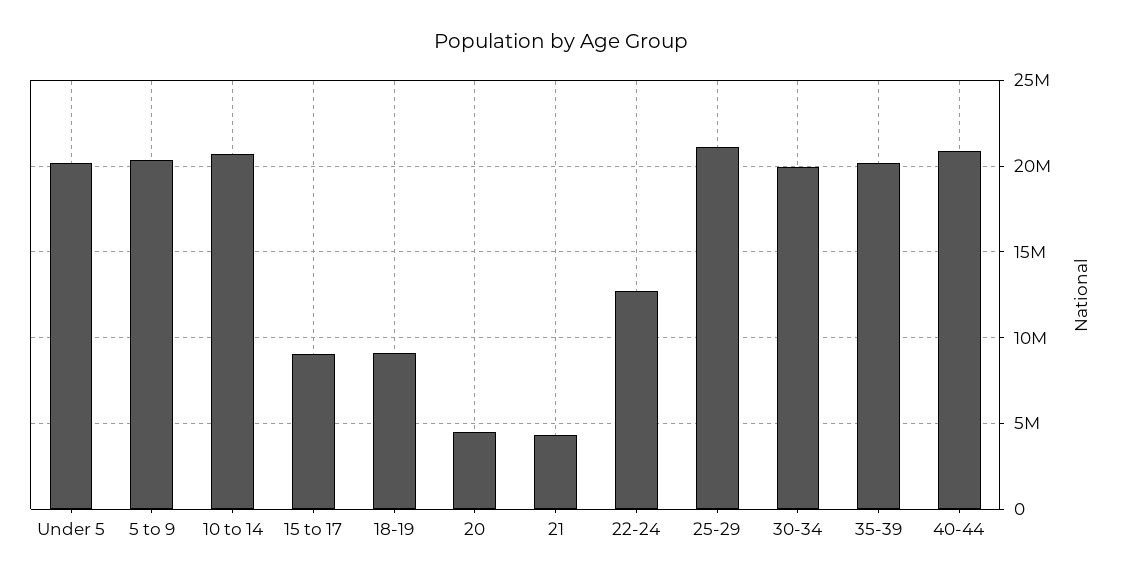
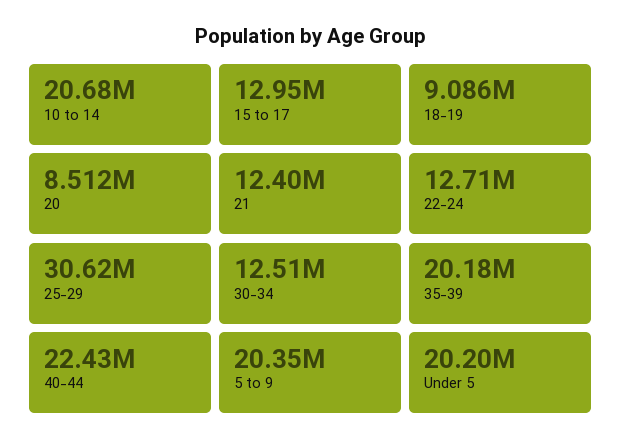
  {
    "Under 5": 20200000,
    "5 to 9": 20350000,
    "10 to 14": 20680000,
-   "15 to 17": 9000000,
+   "15 to 17": 12950000,
    "18-19": 9086000,
-   "20": 4500000,
+   "20": 8512000,
-   "21": 4500000,
+   "21": 12400000,
    "22-24": 12710000,
-   "25-29": 21000000,
+   "25-29": 30620000,
-   "30-34": 20000000,
+   "30-34": 12510000,
    "35-39": 20180000,
-   "40-44": 21000000
+   "40-44": 22430000
  }

